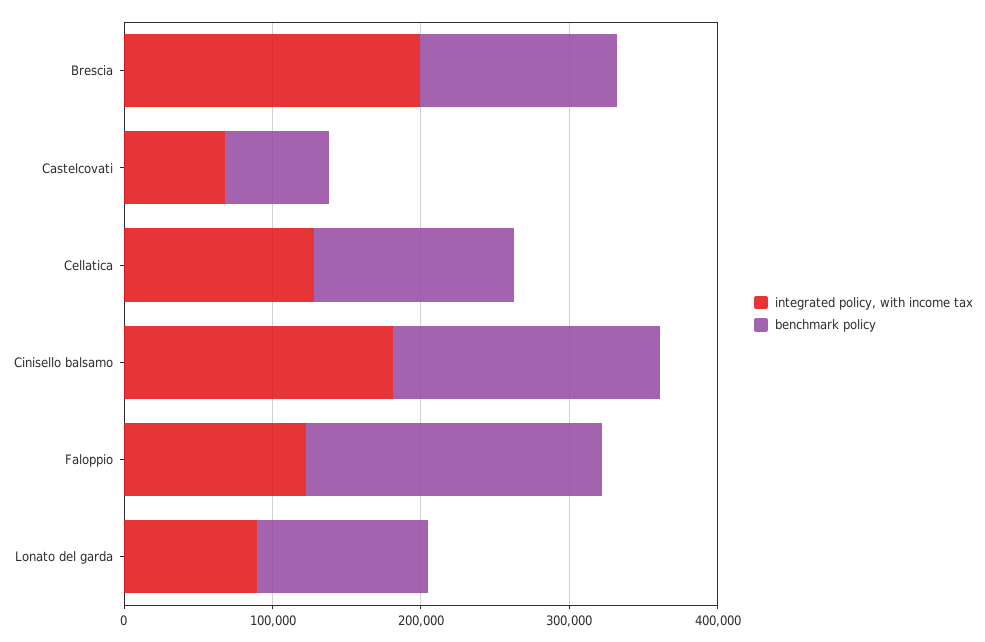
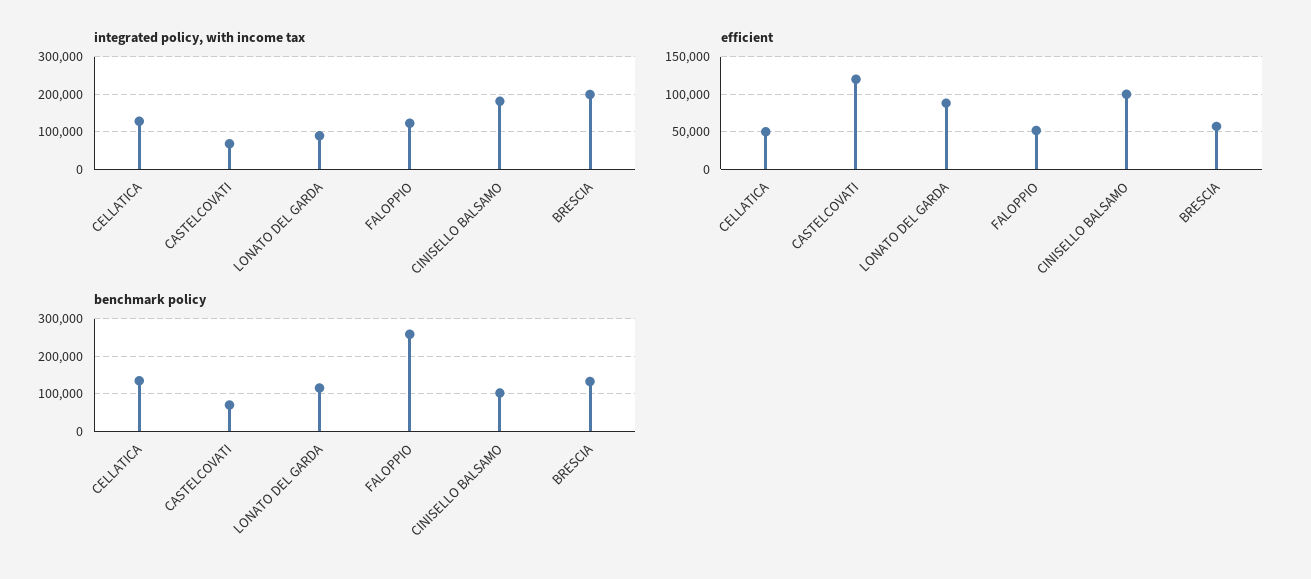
  {
    "integrated policy, with income tax": {
      "Brescia": 200000,
      "Castelcovati": 60000,
      "Cellatica": 120000,
      "Cinisello balsamo": 180000,
      "Faloppio": 120000,
      "Lonato del garda": 80000
    },
    "benchmark policy": {
      "Brescia": 140000,
      "Castelcovati": 80000,
      "Cellatica": 140000,
-     "Cinisello balsamo": 180000,
+     "Cinisello balsamo": 100000,
-     "Faloppio": 200000,
+     "Faloppio": 260000,
      "Lonato del garda": 120000
-   }
+   },
+   "efficient": {
+     "Cellatica": 50000,
+     "Castelcovati": 120000,
+     "Lonato del garda": 90000,
+     "Faloppio": 50000,
+     "Cinisello balsamo": 100000,
+     "Brescia": 60000
+   }
  }

